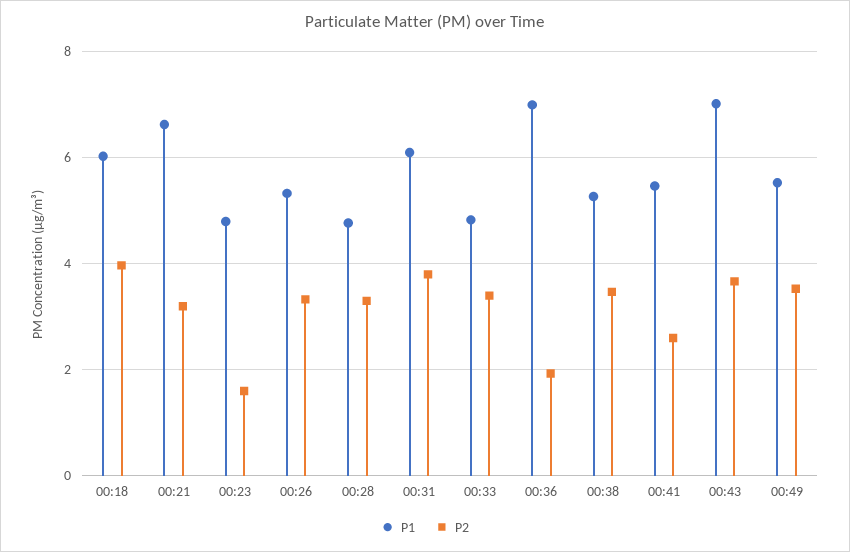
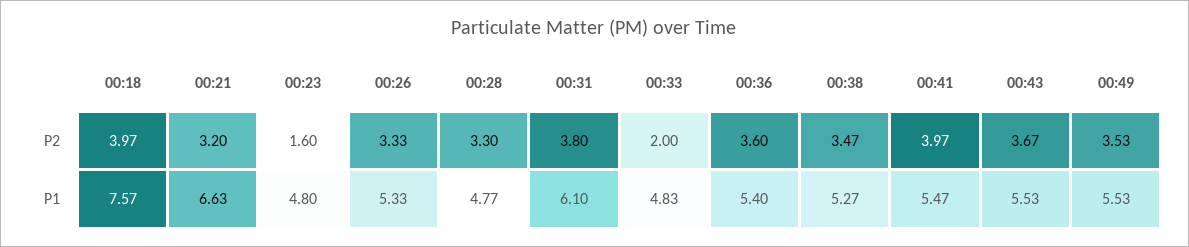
  {
    "P1": {
-     "00:18": 6,
+     "00:18": 7.57,
      "00:21": 6.63,
      "00:23": 4.8,
      "00:26": 5.33,
      "00:28": 4.77,
      "00:31": 6.1,
      "00:33": 4.83,
-     "00:36": 7,
+     "00:36": 5.4,
      "00:38": 5.27,
      "00:41": 5.47,
-     "00:43": 7,
+     "00:43": 5.53,
      "00:49": 5.53
    },
    "P2": {
      "00:18": 3.97,
      "00:21": 3.2,
      "00:23": 1.6,
      "00:26": 3.33,
      "00:28": 3.3,
      "00:31": 3.8,
-     "00:33": 3.4,
+     "00:33": 2,
-     "00:36": 2,
+     "00:36": 3.6,
      "00:38": 3.47,
-     "00:41": 2.6,
+     "00:41": 3.97,
      "00:43": 3.67,
      "00:49": 3.53
    }
  }

